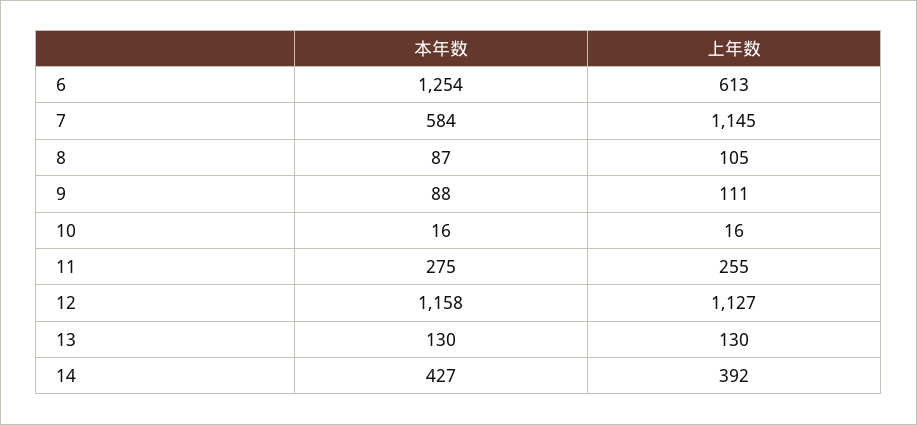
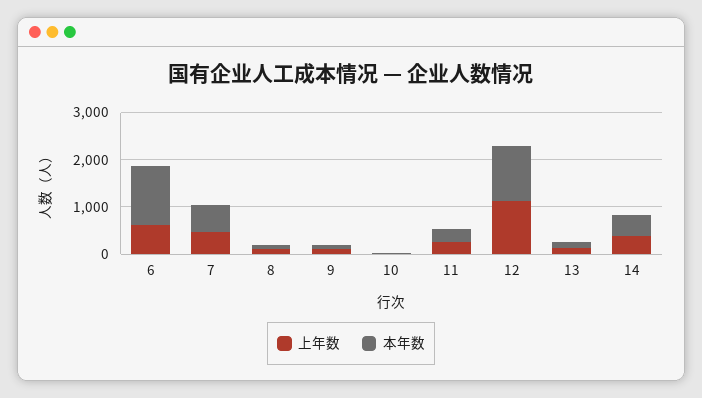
  {
    "本年数": {
      "6": 1254,
      "7": 584,
      "8": 87,
      "9": 88,
      "10": 16,
      "11": 275,
      "12": 1158,
      "13": 130,
      "14": 427
    },
    "上年数": {
      "6": 613,
-     "7": 1145,
+     "7": 400,
      "8": 105,
      "9": 111,
      "10": 16,
      "11": 255,
      "12": 1127,
      "13": 130,
      "14": 392
    }
  }

